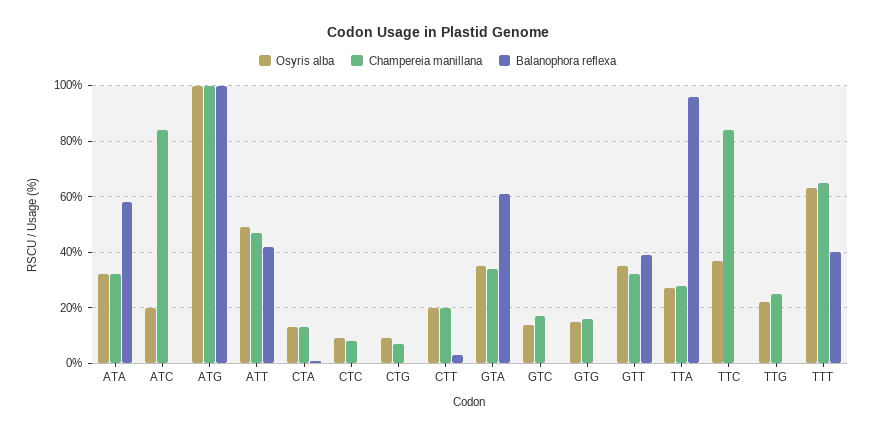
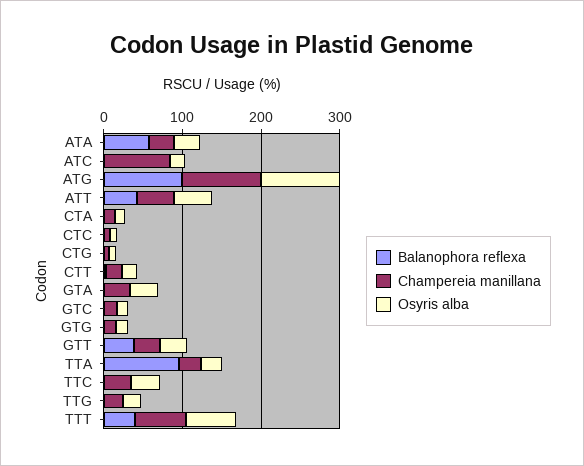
  {
    "Osyris alba": {
      "ATA": 30,
      "ATC": 20,
      "ATG": 100,
      "ATT": 50,
      "CTA": 15,
      "CTC": 10,
      "CTG": 10,
      "CTT": 20,
      "GTA": 35,
      "GTC": 15,
      "GTG": 15,
      "GTT": 35,
      "TTA": 25,
      "TTC": 35,
      "TTG": 20,
      "TTT": 65
    },
    "Champereia manillana": {
      "ATA": 30,
      "ATC": 85,
      "ATG": 100,
      "ATT": 45,
      "CTA": 15,
      "CTC": 10,
      "CTG": 5,
      "CTT": 20,
      "GTA": 35,
      "GTC": 15,
      "GTG": 15,
      "GTT": 30,
      "TTA": 30,
-     "TTC": 85,
+     "TTC": 40,
      "TTG": 25,
      "TTT": 65
    },
    "Balanophora reflexa": {
      "ATA": 60,
      "ATC": 0,
      "ATG": 100,
      "ATT": 40,
      "CTA": 0,
      "CTC": 0,
      "CTG": 0,
      "CTT": 5,
-     "GTA": 60,
+     "GTA": 0,
      "GTC": 0,
      "GTG": 0,
      "GTT": 40,
      "TTA": 95,
      "TTC": 0,
      "TTG": 0,
      "TTT": 40
    }
  }

